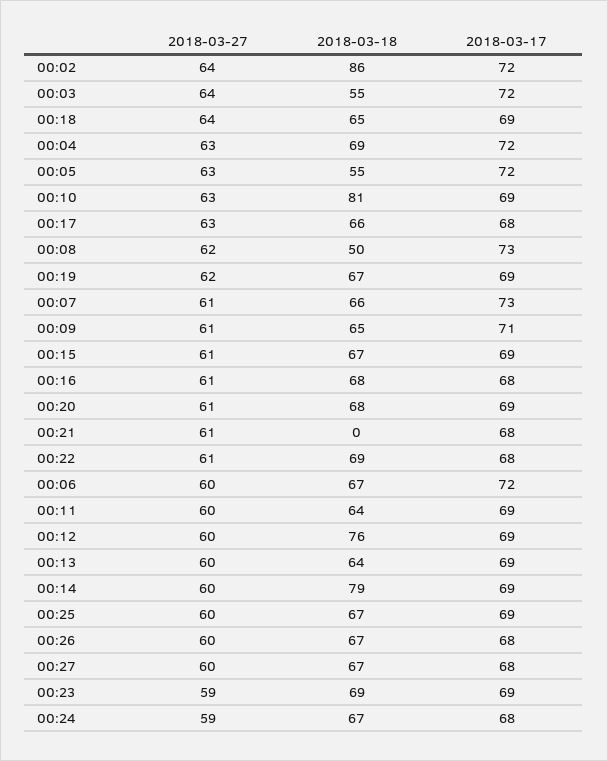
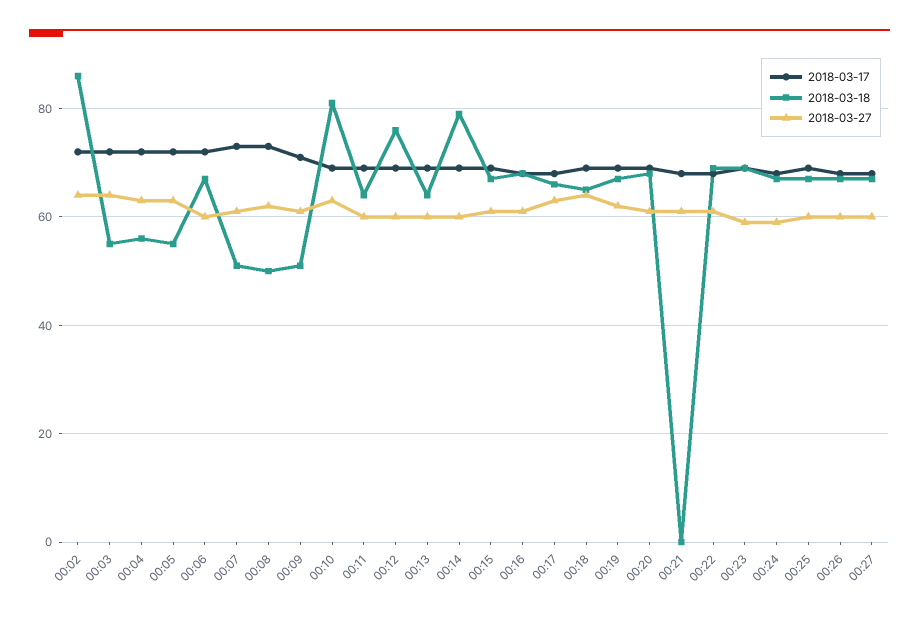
  {
    "2018-03-27": {
      "00:02": 64,
      "00:03": 64,
      "00:18": 64,
      "00:04": 63,
      "00:05": 63,
      "00:10": 63,
      "00:17": 63,
      "00:08": 62,
      "00:19": 62,
      "00:07": 61,
      "00:09": 61,
      "00:15": 61,
      "00:16": 61,
      "00:20": 61,
      "00:21": 61,
      "00:22": 61,
      "00:06": 60,
      "00:11": 60,
      "00:12": 60,
      "00:13": 60,
      "00:14": 60,
      "00:25": 60,
      "00:26": 60,
      "00:27": 60,
      "00:23": 59,
      "00:24": 59
    },
    "2018-03-18": {
      "00:02": 86,
      "00:03": 55,
      "00:18": 65,
-     "00:04": 69,
+     "00:04": 55,
      "00:05": 55,
      "00:10": 81,
      "00:17": 66,
      "00:08": 50,
      "00:19": 67,
-     "00:07": 66,
+     "00:07": 50,
-     "00:09": 65,
+     "00:09": 50,
      "00:15": 67,
      "00:16": 68,
      "00:20": 68,
      "00:21": 0,
      "00:22": 69,
      "00:06": 67,
      "00:11": 64,
      "00:12": 76,
      "00:13": 64,
      "00:14": 79,
      "00:25": 67,
      "00:26": 67,
      "00:27": 67,
      "00:23": 69,
      "00:24": 67
    },
    "2018-03-17": {
      "00:02": 72,
      "00:03": 72,
      "00:18": 69,
      "00:04": 72,
      "00:05": 72,
      "00:10": 69,
      "00:17": 68,
      "00:08": 73,
      "00:19": 69,
      "00:07": 73,
      "00:09": 71,
      "00:15": 69,
      "00:16": 68,
      "00:20": 69,
      "00:21": 68,
      "00:22": 68,
      "00:06": 72,
      "00:11": 69,
      "00:12": 69,
      "00:13": 69,
      "00:14": 69,
      "00:25": 69,
      "00:26": 68,
      "00:27": 68,
      "00:23": 69,
      "00:24": 68
    }
  }

